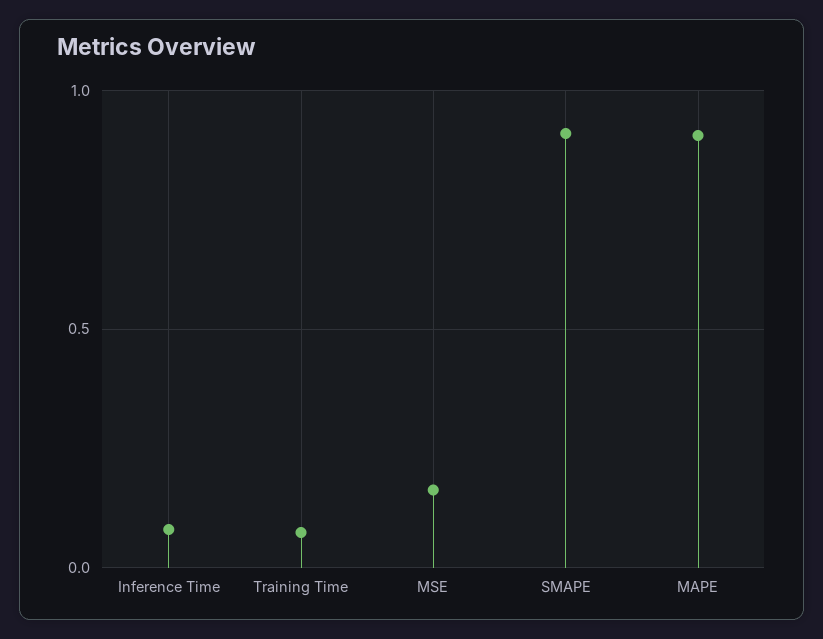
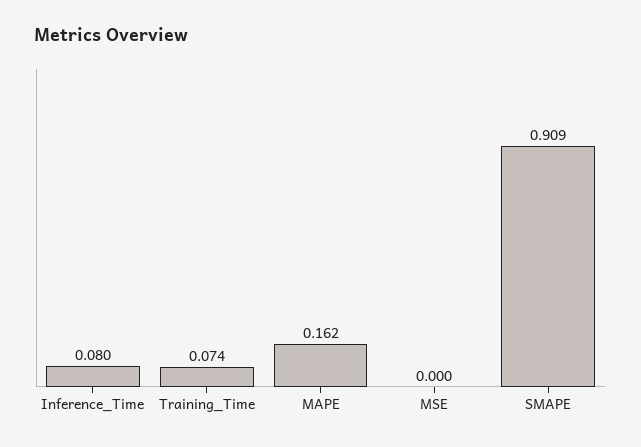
  {
    "Inference Time": 0.08,
    "Training Time": 0.074,
-   "MSE": 0.15,
+   "MSE": 0,
    "SMAPE": 0.909,
-   "MAPE": 0.9
+   "MAPE": 0.162
  }

